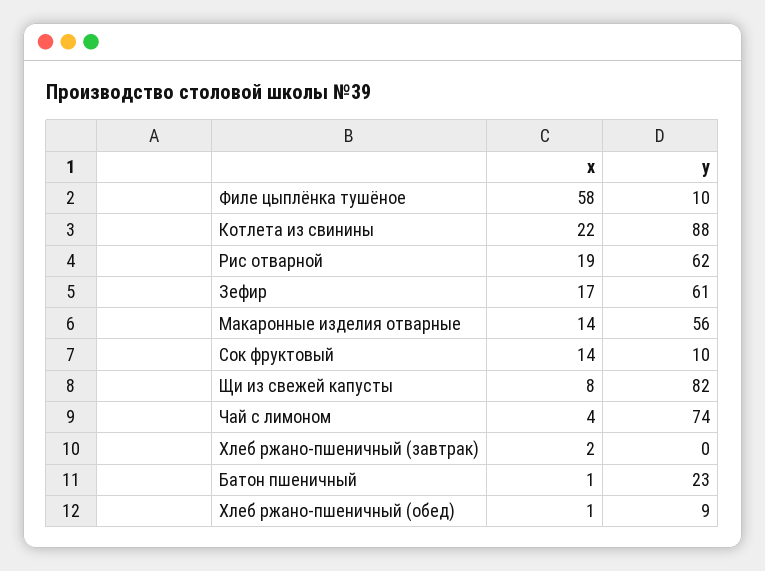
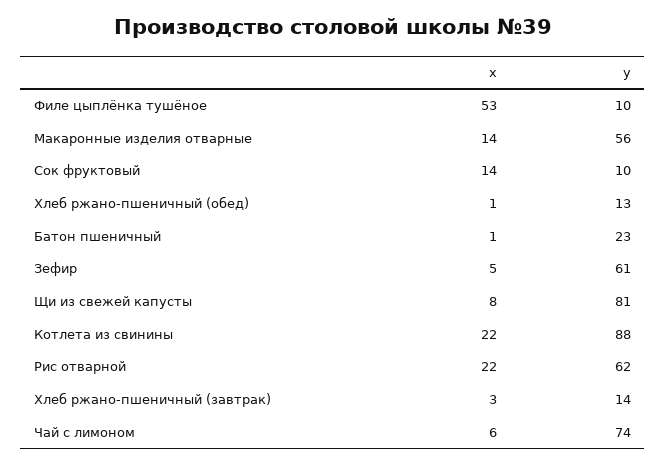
  {
    "x": {
-     "Филе цыплёнка тушёное": 58,
+     "Филе цыплёнка тушёное": 53,
      "Котлета из свинины": 22,
-     "Рис отварной": 19,
+     "Рис отварной": 22,
-     "Зефир": 17,
+     "Зефир": 5,
      "Макаронные изделия отварные": 14,
      "Сок фруктовый": 14,
      "Щи из свежей капусты": 8,
-     "Чай с лимоном": 4,
+     "Чай с лимоном": 6,
-     "Хлеб ржано-пшеничный (завтрак)": 2,
+     "Хлеб ржано-пшеничный (завтрак)": 3,
      "Батон пшеничный": 1,
      "Хлеб ржано-пшеничный (обед)": 1
    },
    "y": {
      "Филе цыплёнка тушёное": 10,
      "Котлета из свинины": 88,
      "Рис отварной": 62,
      "Зефир": 61,
      "Макаронные изделия отварные": 56,
      "Сок фруктовый": 10,
-     "Щи из свежей капусты": 82,
+     "Щи из свежей капусты": 81,
      "Чай с лимоном": 74,
-     "Хлеб ржано-пшеничный (завтрак)": 0,
+     "Хлеб ржано-пшеничный (завтрак)": 14,
      "Батон пшеничный": 23,
-     "Хлеб ржано-пшеничный (обед)": 9
+     "Хлеб ржано-пшеничный (обед)": 13
    }
  }

